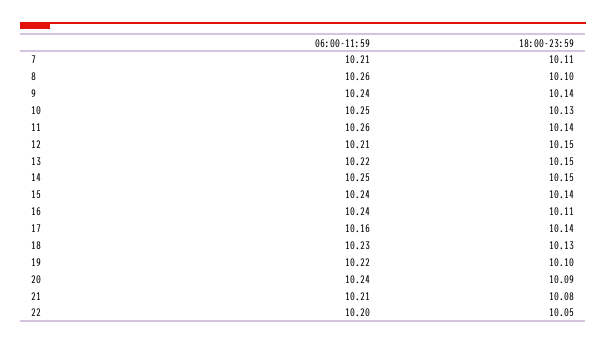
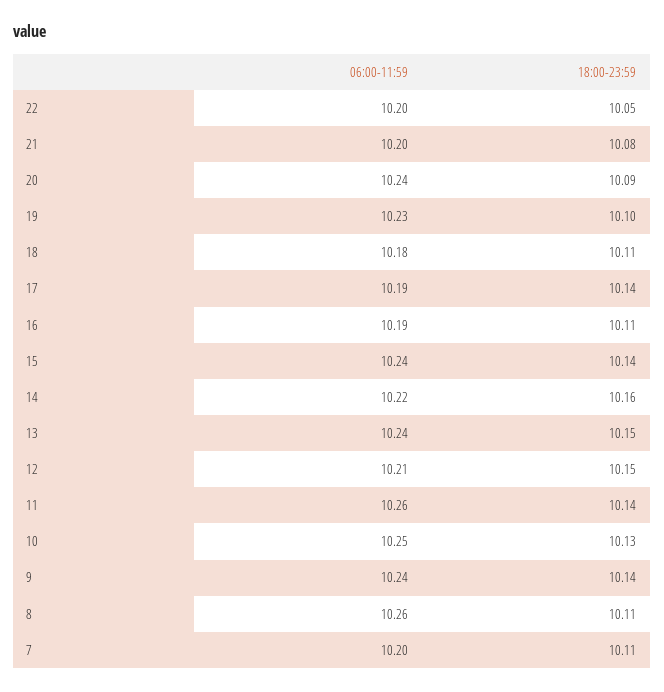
  {
    "06:00-11:59": {
-     "7": 10.21,
+     "7": 10.2,
      "8": 10.26,
      "9": 10.24,
      "10": 10.25,
      "11": 10.26,
      "12": 10.21,
-     "13": 10.22,
+     "13": 10.24,
-     "14": 10.25,
+     "14": 10.22,
      "15": 10.24,
-     "16": 10.24,
+     "16": 10.19,
-     "17": 10.16,
+     "17": 10.19,
-     "18": 10.23,
+     "18": 10.18,
-     "19": 10.22,
+     "19": 10.23,
      "20": 10.24,
-     "21": 10.21,
+     "21": 10.2,
      "22": 10.2
    },
    "18:00-23:59": {
      "7": 10.11,
-     "8": 10.1,
+     "8": 10.11,
      "9": 10.14,
      "10": 10.13,
      "11": 10.14,
      "12": 10.15,
      "13": 10.15,
-     "14": 10.15,
+     "14": 10.16,
      "15": 10.14,
      "16": 10.11,
      "17": 10.14,
-     "18": 10.13,
+     "18": 10.11,
      "19": 10.1,
      "20": 10.09,
      "21": 10.08,
      "22": 10.05
    }
  }

